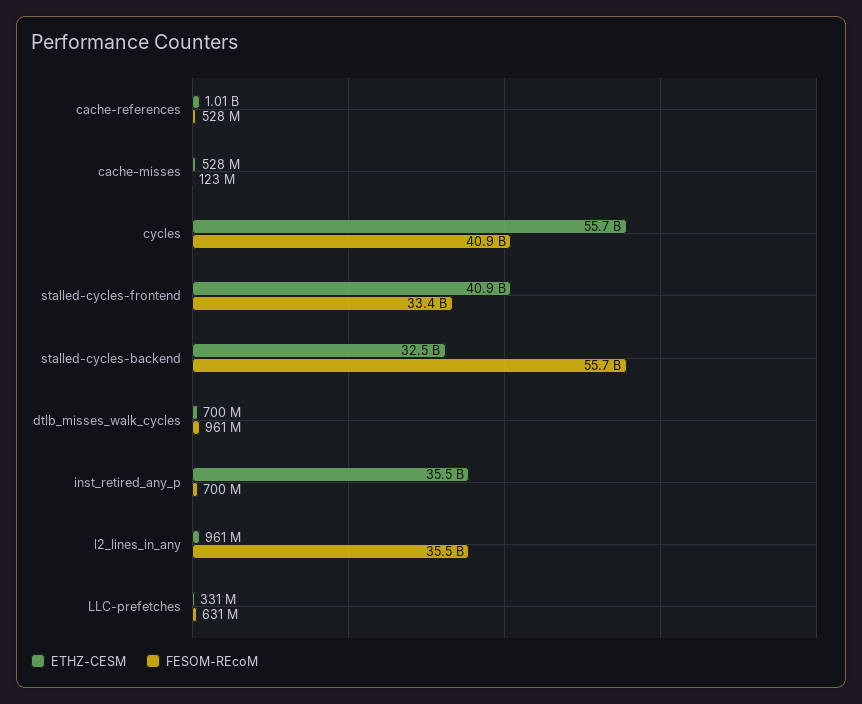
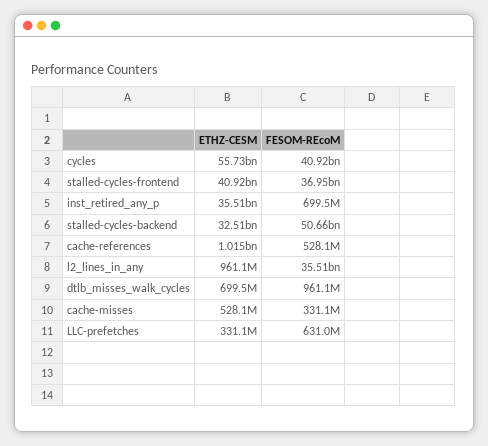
  {
    "ETHZ-CESM": {
      "cache-references": 1015000000,
      "cache-misses": 528100000,
      "cycles": 55730000000,
      "stalled-cycles-frontend": 40920000000,
      "stalled-cycles-backend": 32510000000,
      "dtlb_misses_walk_cycles": 699500000,
      "inst_retired_any_p": 35510000000,
      "l2_lines_in_any": 961100000,
      "LLC-prefetches": 331100000
    },
    "FESOM-REcoM": {
      "cache-references": 528100000,
-     "cache-misses": 123000000,
+     "cache-misses": 331100000,
      "cycles": 40920000000,
-     "stalled-cycles-frontend": 33400000000,
+     "stalled-cycles-frontend": 36950000000,
-     "stalled-cycles-backend": 55700000000,
+     "stalled-cycles-backend": 50660000000,
      "dtlb_misses_walk_cycles": 961100000,
      "inst_retired_any_p": 699500000,
      "l2_lines_in_any": 35510000000,
      "LLC-prefetches": 631000000
    }
  }

